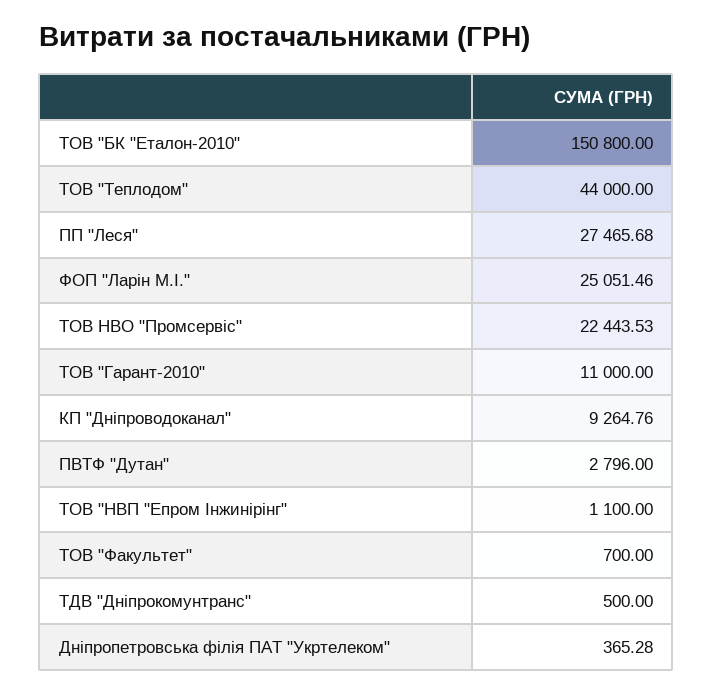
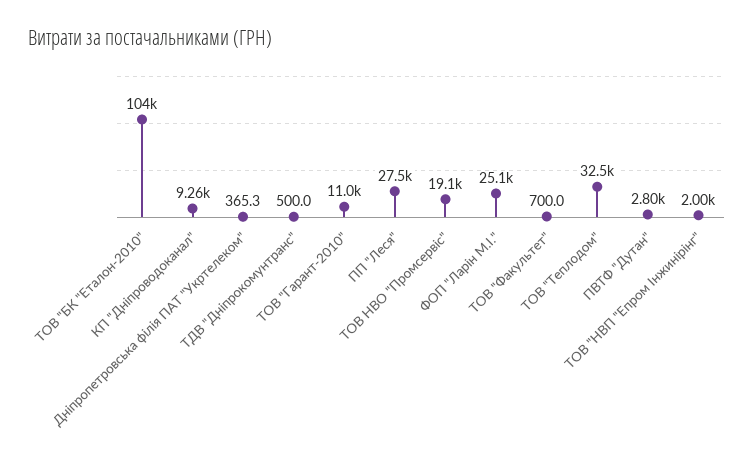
  {
-   "ТОВ \"БК \"Еталон-2010\"": 150800,
+   "ТОВ \"БК \"Еталон-2010\"": 104000,
-   "ТОВ \"Теплодом\"": 44000,
+   "ТОВ \"Теплодом\"": 32500,
    "ПП \"Леся\"": 27465.68,
    "ФОП \"Ларін М.І.\"": 25051.46,
-   "ТОВ НВО \"Промсервіс\"": 22443.53,
+   "ТОВ НВО \"Промсервіс\"": 19100,
    "ТОВ \"Гарант-2010\"": 11000,
    "КП \"Дніпроводоканал\"": 9264.76,
    "ПВТФ \"Дутан\"": 2796,
-   "ТОВ \"НВП \"Епром Інжинірінг\"": 1100,
+   "ТОВ \"НВП \"Епром Інжинірінг\"": 2000,
    "ТОВ \"Факультет\"": 700,
    "ТДВ \"Дніпрокомунтранс\"": 500,
    "Дніпропетровська філія ПАТ \"Укртелеком\"": 365.28
  }

